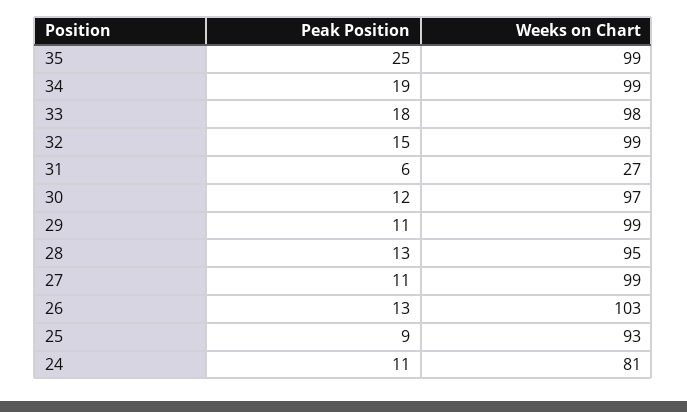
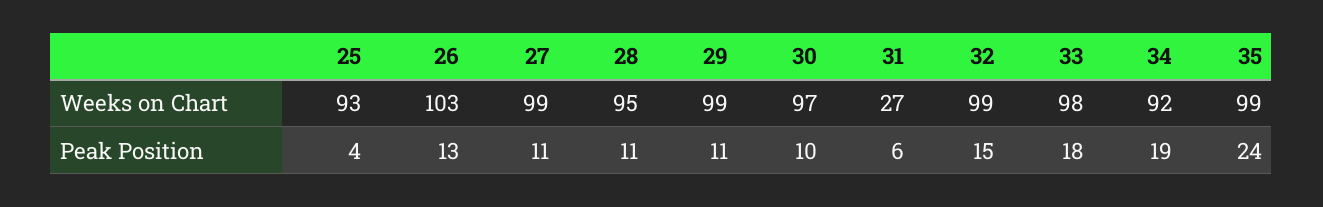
  {
    "Peak Position": {
-     "35": 25,
+     "35": 24,
      "34": 19,
      "33": 18,
      "32": 15,
      "31": 6,
-     "30": 12,
+     "30": 10,
      "29": 11,
-     "28": 13,
+     "28": 11,
      "27": 11,
      "26": 13,
-     "25": 9,
+     "25": 4
-     "24": 11
    },
    "Weeks on Chart": {
      "35": 99,
-     "34": 99,
+     "34": 92,
      "33": 98,
      "32": 99,
      "31": 27,
      "30": 97,
      "29": 99,
      "28": 95,
      "27": 99,
      "26": 103,
-     "25": 93,
+     "25": 93
-     "24": 81
    }
  }

